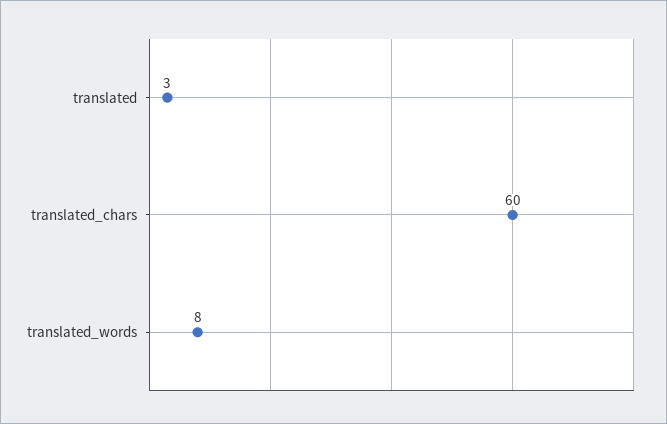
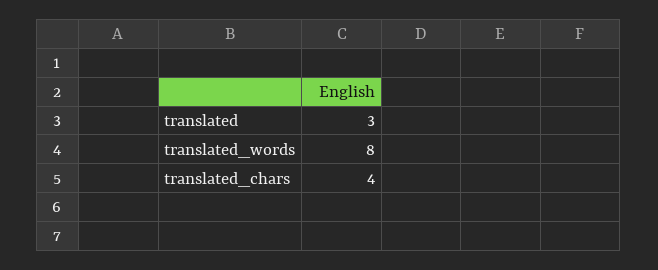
  {
    "translated": 3,
-   "translated_chars": 60,
+   "translated_chars": 4,
    "translated_words": 8
  }

